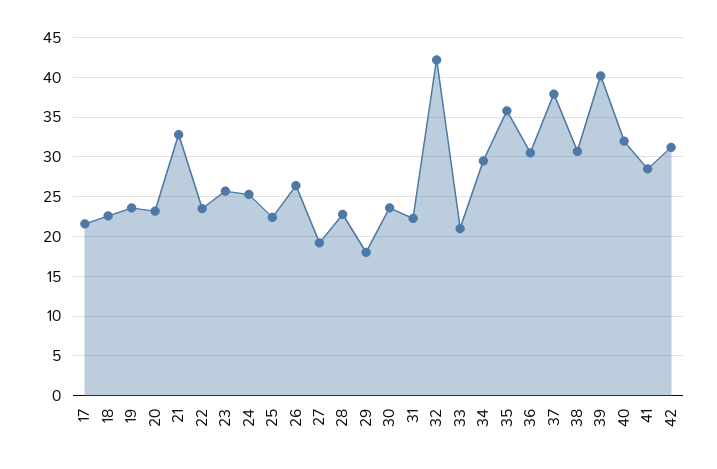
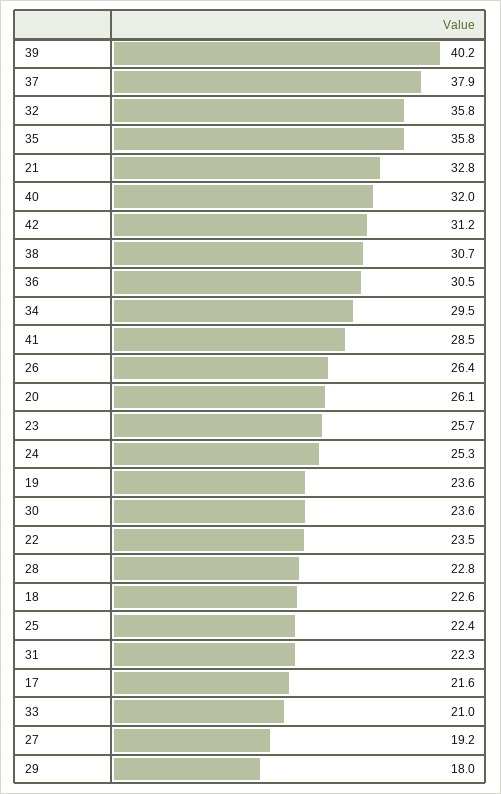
  {
    "17": 21.6,
    "18": 22.6,
    "19": 23.6,
-   "20": 23,
+   "20": 26.1,
    "21": 32.8,
    "22": 23.5,
    "23": 25.7,
    "24": 25.3,
    "25": 22.4,
    "26": 26.4,
    "27": 19.2,
    "28": 22.8,
    "29": 18,
    "30": 23.6,
    "31": 22.3,
-   "32": 42,
+   "32": 35.8,
    "33": 21,
    "34": 29.5,
    "35": 35.8,
    "36": 30.5,
    "37": 37.9,
    "38": 30.7,
    "39": 40.2,
    "40": 32,
    "41": 28.5,
    "42": 31.2
  }

